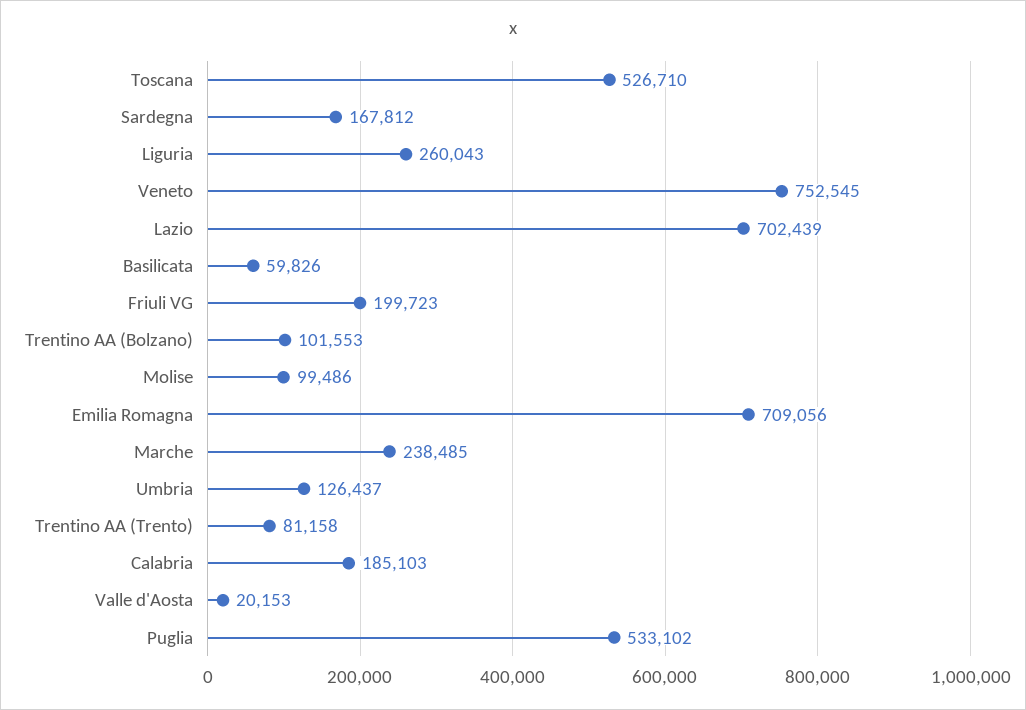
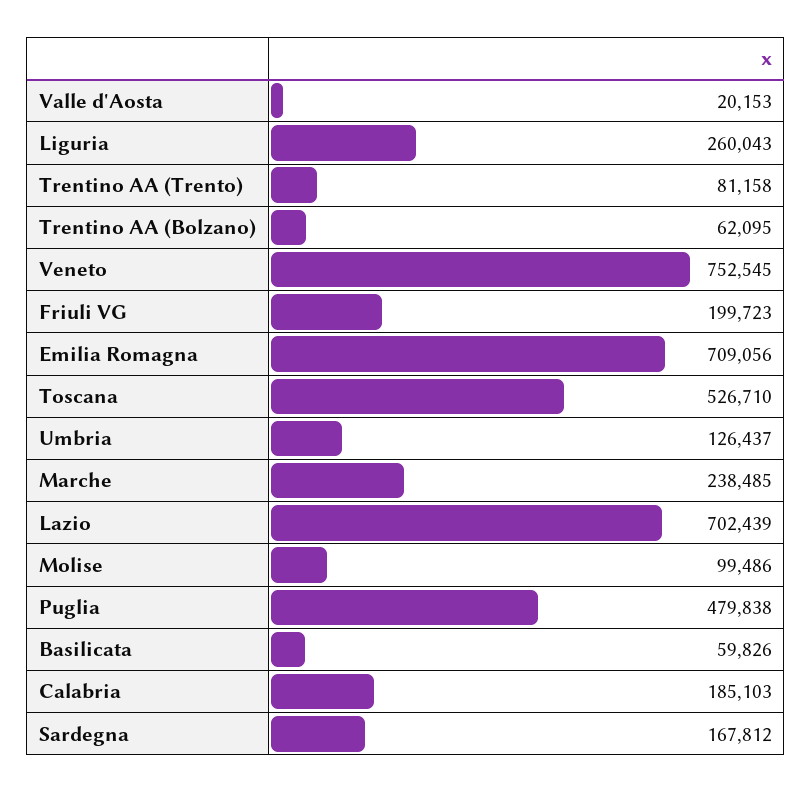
  {
    "Toscana": 526710,
    "Sardegna": 167812,
    "Liguria": 260043,
    "Veneto": 752545,
    "Lazio": 702439,
    "Basilicata": 59826,
    "Friuli VG": 199723,
-   "Trentino AA (Bolzano)": 101553,
+   "Trentino AA (Bolzano)": 62095,
    "Molise": 99486,
    "Emilia Romagna": 709056,
    "Marche": 238485,
    "Umbria": 126437,
    "Trentino AA (Trento)": 81158,
    "Calabria": 185103,
    "Valle d'Aosta": 20153,
-   "Puglia": 533102
+   "Puglia": 479838
  }

